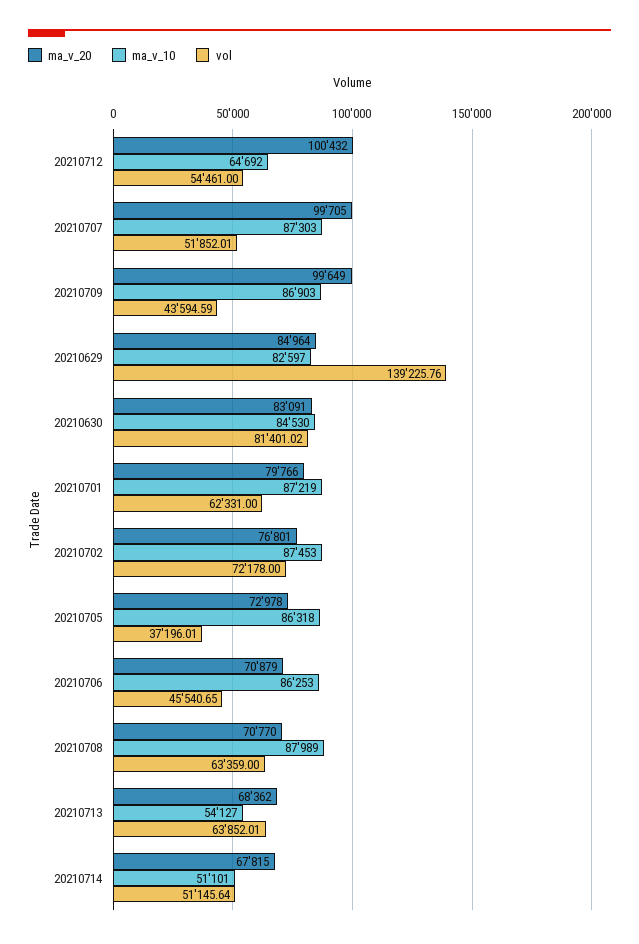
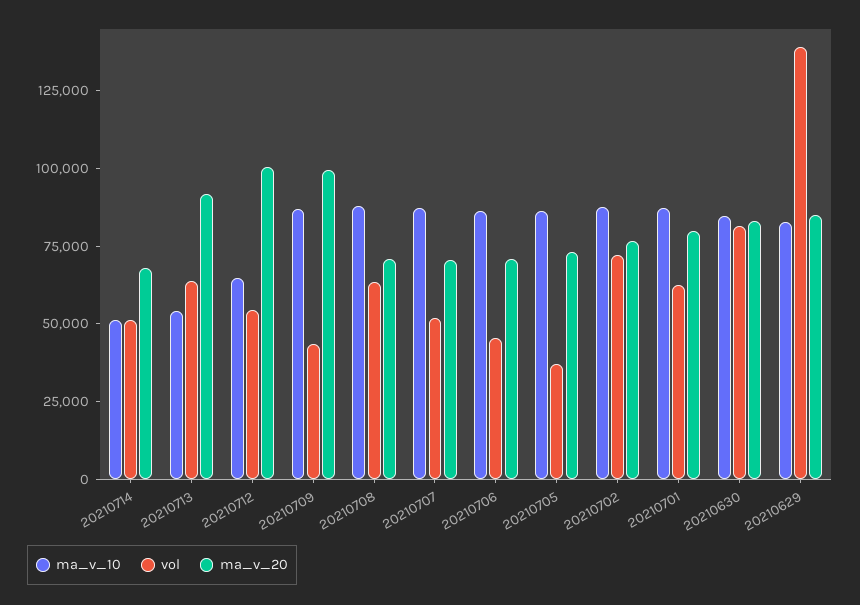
  {
    "ma_v_20": {
      "20210712": 100432,
-     "20210707": 99705,
+     "20210707": 70000,
      "20210709": 99649,
      "20210629": 84964,
      "20210630": 83091,
      "20210701": 79766,
      "20210702": 76801,
      "20210705": 72978,
      "20210706": 70879,
      "20210708": 70770,
-     "20210713": 68362,
+     "20210713": 90000,
      "20210714": 67815
    },
    "ma_v_10": {
      "20210712": 64692,
      "20210707": 87303,
      "20210709": 86903,
      "20210629": 82597,
      "20210630": 84530,
      "20210701": 87219,
      "20210702": 87453,
      "20210705": 86318,
      "20210706": 86253,
      "20210708": 87989,
      "20210713": 54127,
      "20210714": 51101
    },
    "vol": {
      "20210712": 54461,
      "20210707": 51852.01,
      "20210709": 43594.59,
      "20210629": 139225.76,
      "20210630": 81401.02,
      "20210701": 62331,
      "20210702": 72178,
      "20210705": 37196.01,
      "20210706": 45540.65,
      "20210708": 63359,
      "20210713": 63852.01,
      "20210714": 51145.64
    }
  }

